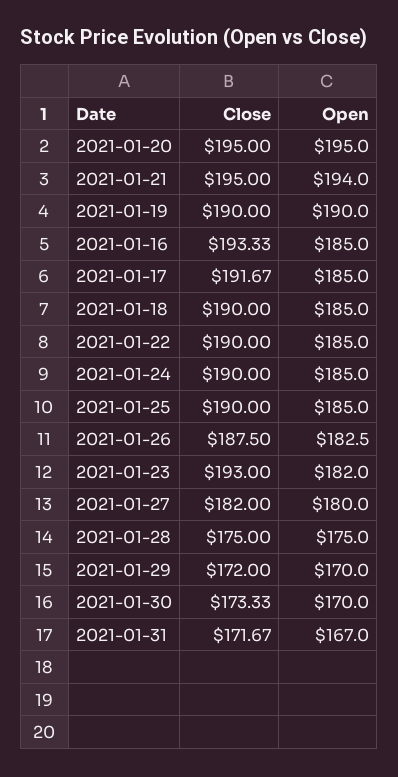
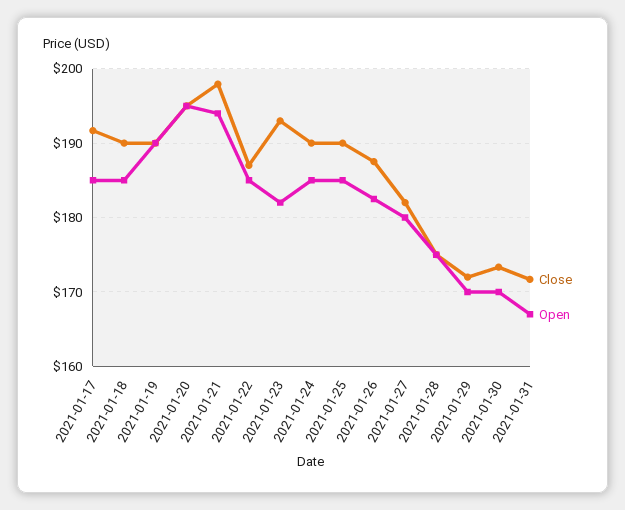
  {
    "Close": {
      "2021-01-20": 195,
-     "2021-01-21": 195,
+     "2021-01-21": 198,
      "2021-01-19": 190,
-     "2021-01-16": 193.33,
      "2021-01-17": 191.67,
      "2021-01-18": 190,
-     "2021-01-22": 190,
+     "2021-01-22": 187,
      "2021-01-24": 190,
      "2021-01-25": 190,
      "2021-01-26": 187.5,
      "2021-01-23": 193,
      "2021-01-27": 182,
      "2021-01-28": 175,
      "2021-01-29": 172,
      "2021-01-30": 173.33,
      "2021-01-31": 171.67
    },
    "Open": {
      "2021-01-20": 195,
      "2021-01-21": 194,
      "2021-01-19": 190,
-     "2021-01-16": 185,
      "2021-01-17": 185,
      "2021-01-18": 185,
      "2021-01-22": 185,
      "2021-01-24": 185,
      "2021-01-25": 185,
      "2021-01-26": 182.5,
      "2021-01-23": 182,
      "2021-01-27": 180,
      "2021-01-28": 175,
      "2021-01-29": 170,
      "2021-01-30": 170,
      "2021-01-31": 167
    }
  }

